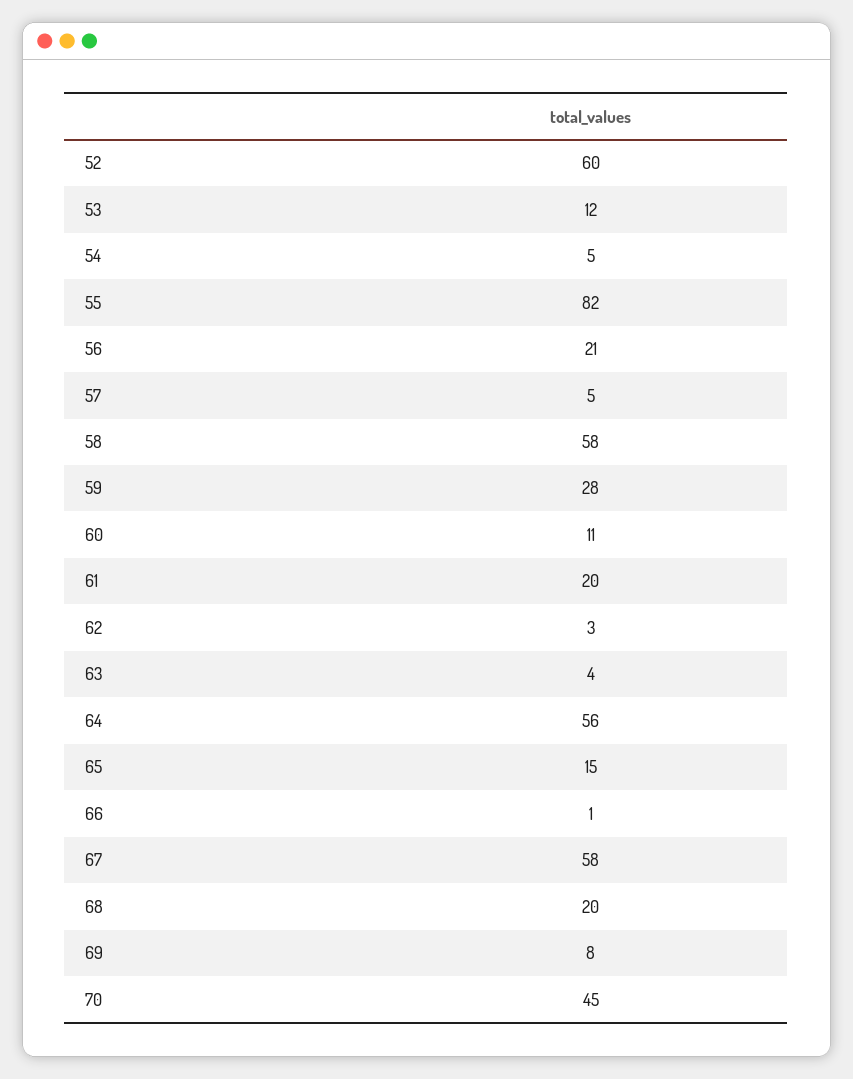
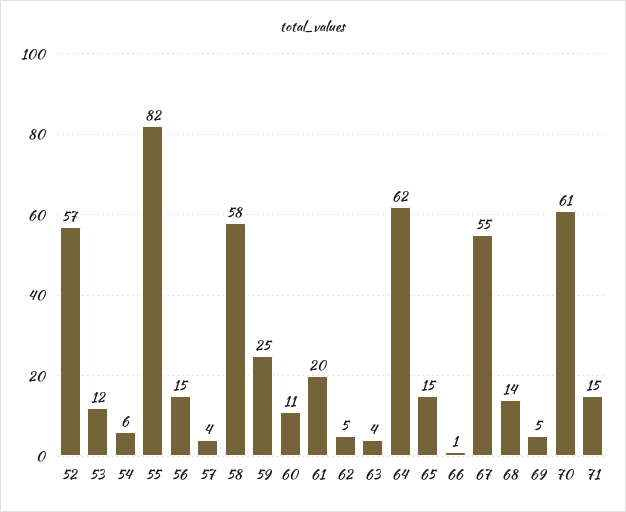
  {
-   "52": 60,
+   "52": 57,
    "53": 12,
-   "54": 5,
+   "54": 6,
    "55": 82,
-   "56": 21,
+   "56": 15,
-   "57": 5,
+   "57": 4,
    "58": 58,
-   "59": 28,
+   "59": 25,
    "60": 11,
    "61": 20,
-   "62": 3,
+   "62": 5,
    "63": 4,
-   "64": 56,
+   "64": 62,
    "65": 15,
    "66": 1,
-   "67": 58,
+   "67": 55,
-   "68": 20,
+   "68": 14,
-   "69": 8,
+   "69": 5,
-   "70": 45
+   "70": 61,
+   "71": 15
  }

